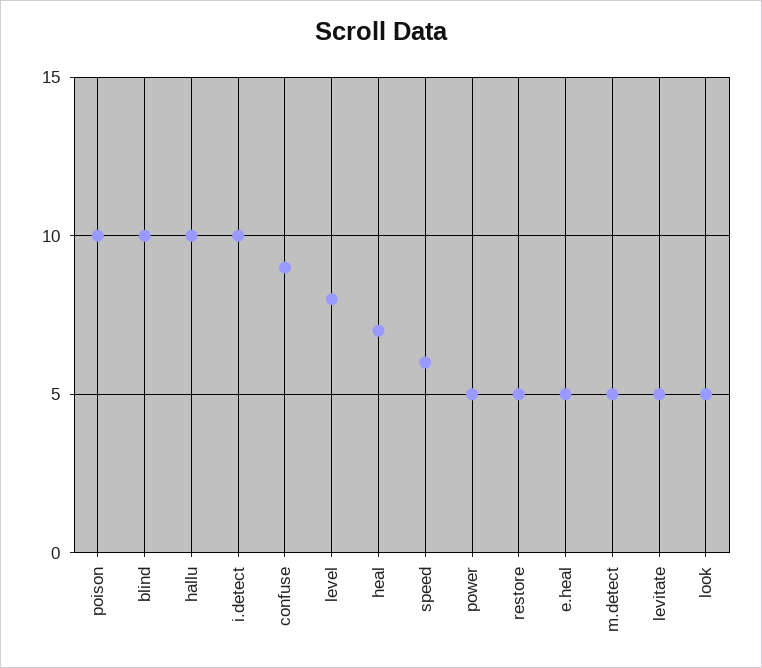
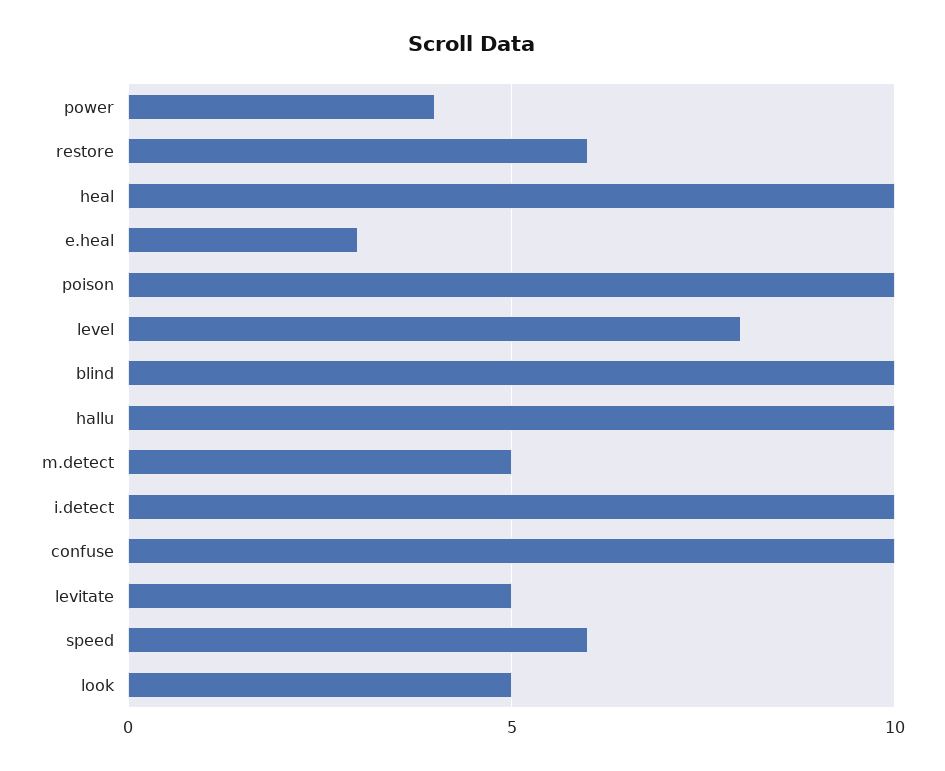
  {
    "poison": 10,
    "blind": 10,
    "hallu": 10,
    "i.detect": 10,
-   "confuse": 9,
+   "confuse": 10,
    "level": 8,
-   "heal": 7,
+   "heal": 10,
    "speed": 6,
-   "power": 5,
+   "power": 4,
-   "restore": 5,
+   "restore": 6,
-   "e.heal": 5,
+   "e.heal": 3,
    "m.detect": 5,
    "levitate": 5,
    "look": 5
  }

